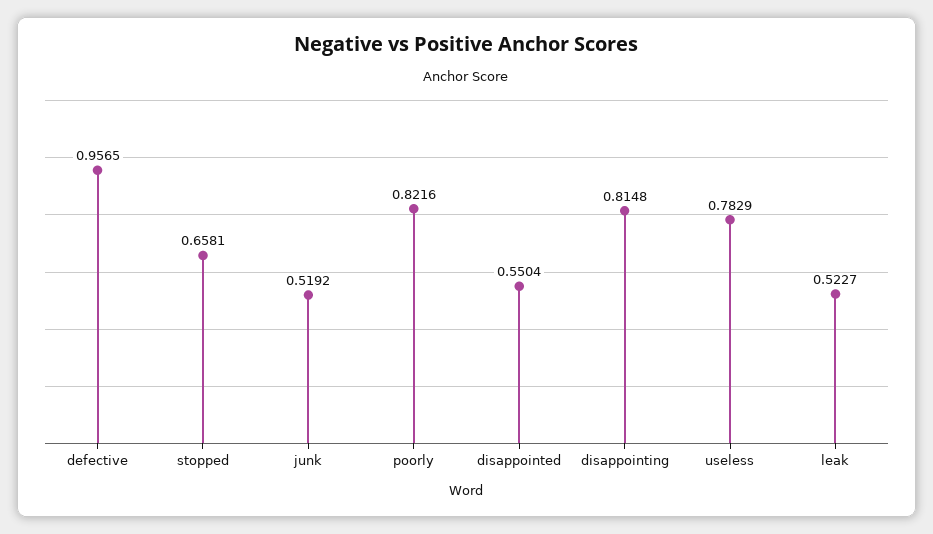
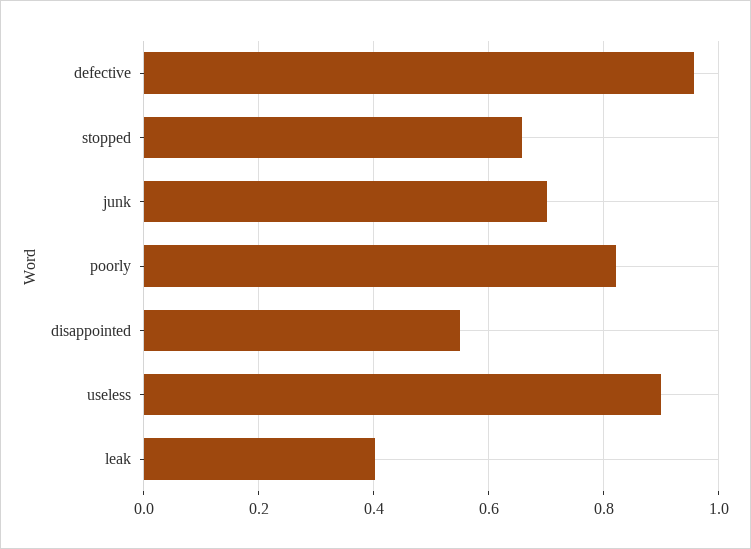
  {
    "defective": 0.9565,
    "stopped": 0.6581,
-   "junk": 0.5192,
+   "junk": 0.7,
    "poorly": 0.8216,
    "disappointed": 0.5504,
-   "disappointing": 0.8148,
-   "useless": 0.7829,
+   "useless": 0.9,
-   "leak": 0.5227
+   "leak": 0.4
  }

